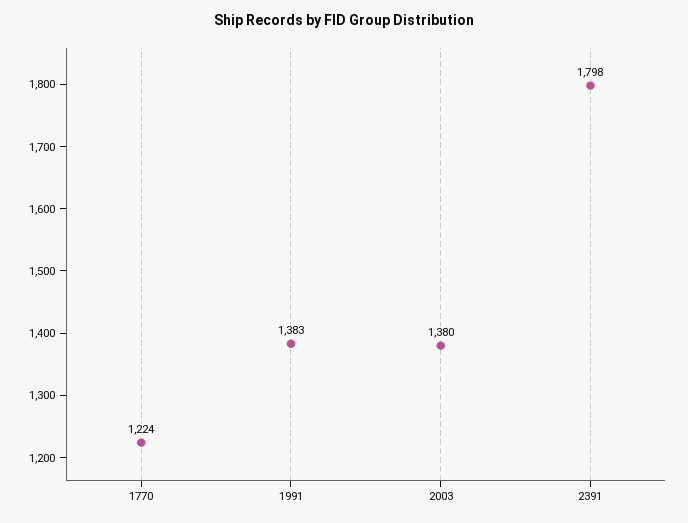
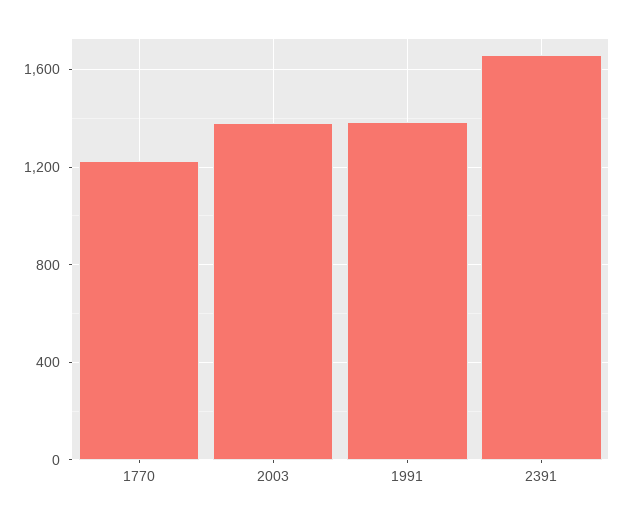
  {
    "1770": 1224,
    "1991": 1383,
    "2003": 1380,
-   "2391": 1798
+   "2391": 1650
  }

